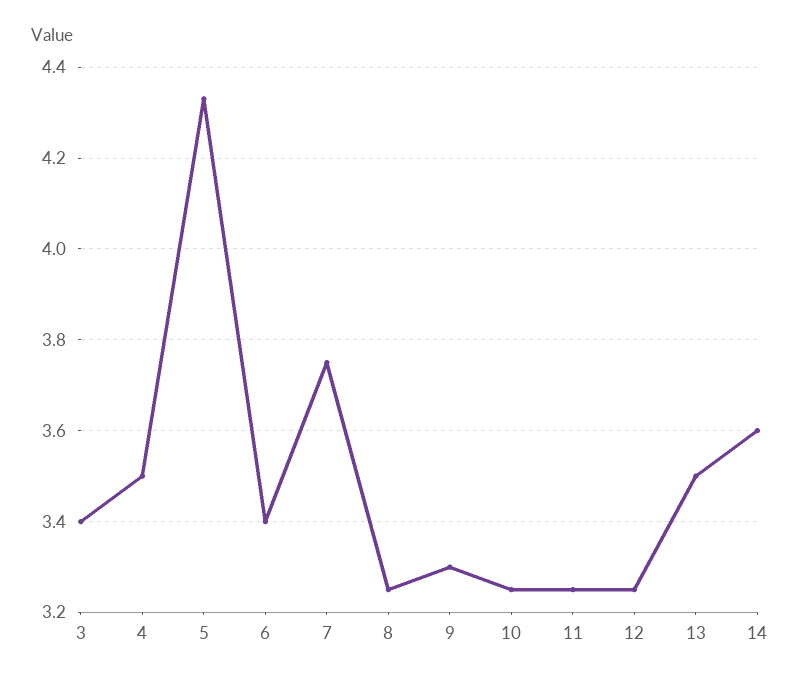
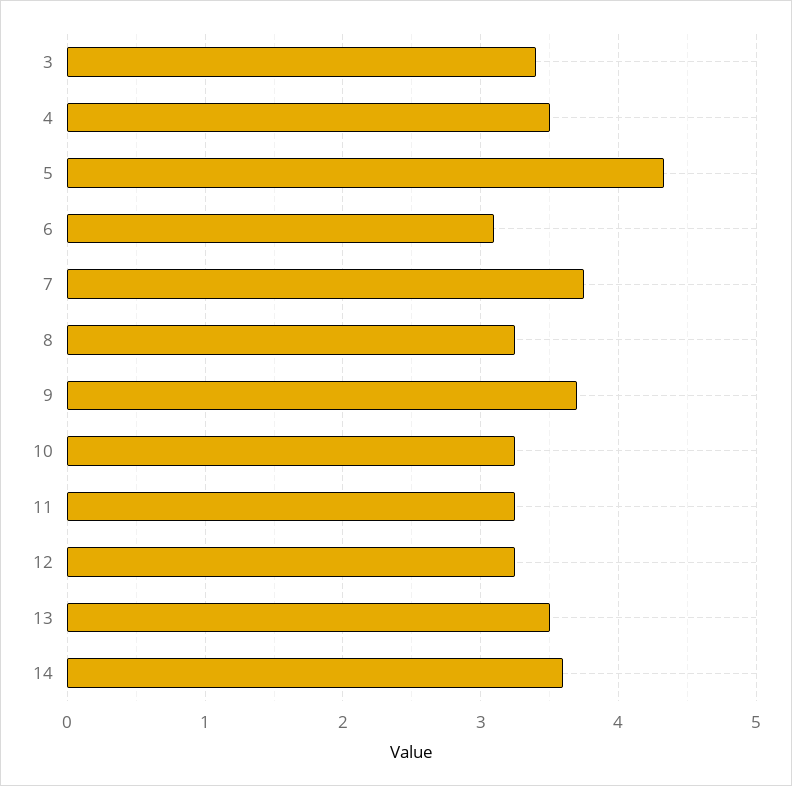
  {
    "3": 3.4,
    "4": 3.5,
    "5": 4.35,
-   "6": 3.4,
+   "6": 3.1,
    "7": 3.75,
    "8": 3.25,
-   "9": 3.3,
+   "9": 3.7,
    "10": 3.25,
    "11": 3.25,
    "12": 3.25,
    "13": 3.5,
    "14": 3.6
  }

